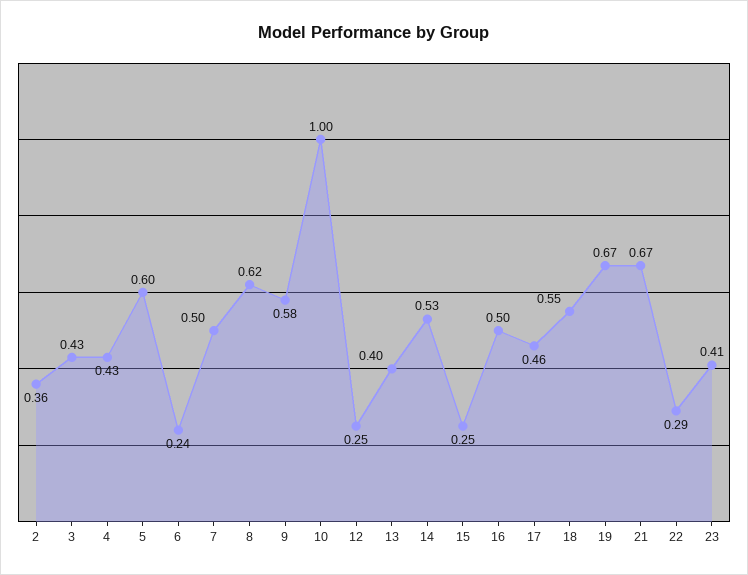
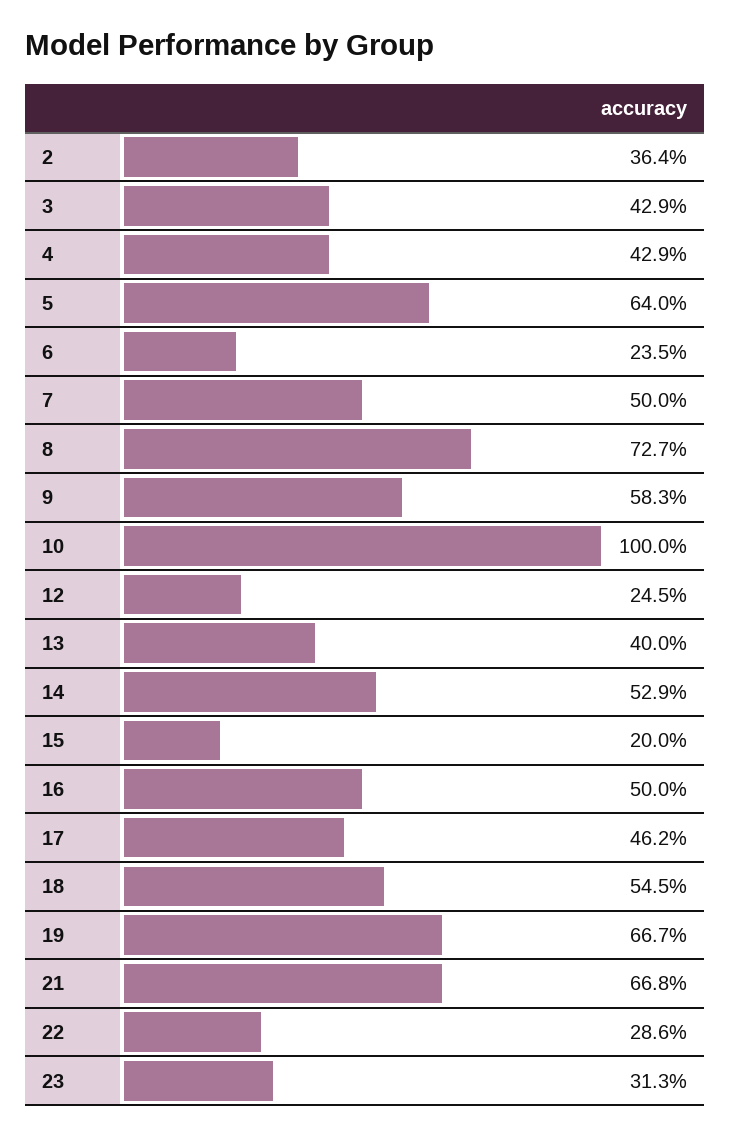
  {
    "2": 0.364,
    "3": 0.429,
    "4": 0.429,
-   "5": 0.6,
+   "5": 0.64,
    "6": 0.235,
    "7": 0.5,
-   "8": 0.62,
+   "8": 0.727,
    "9": 0.583,
    "10": 1,
    "12": 0.245,
    "13": 0.4,
    "14": 0.529,
-   "15": 0.25,
+   "15": 0.2,
    "16": 0.5,
    "17": 0.462,
    "18": 0.545,
    "19": 0.667,
    "21": 0.668,
    "22": 0.286,
-   "23": 0.41
+   "23": 0.313
  }

